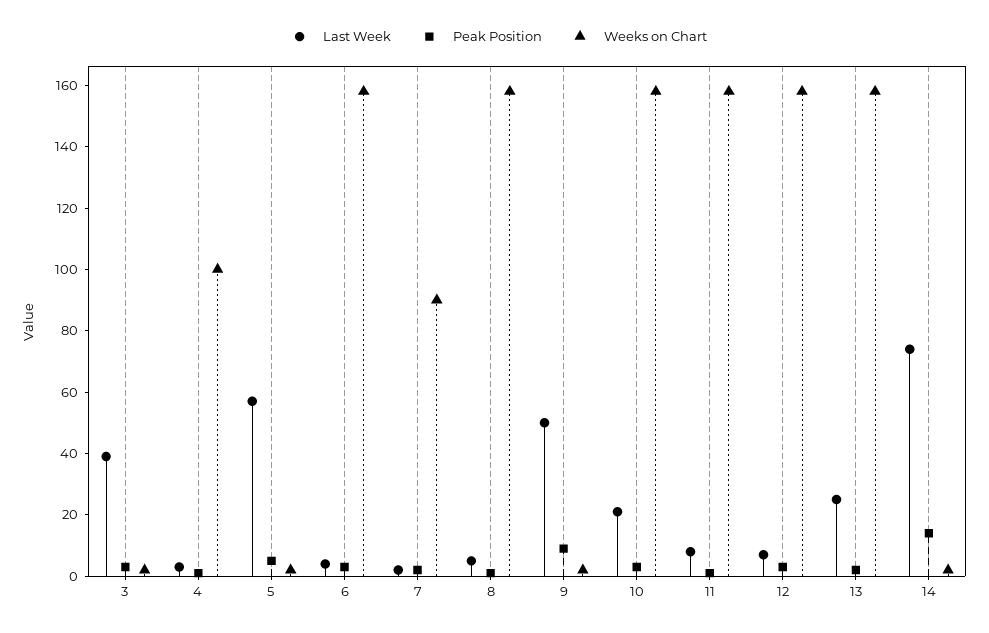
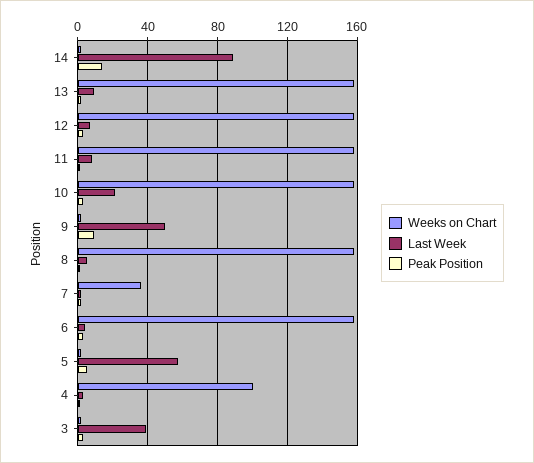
  {
    "Last Week": {
      "3": 40,
      "4": 5,
      "5": 55,
      "6": 5,
      "7": 0,
      "8": 5,
      "9": 50,
      "10": 20,
      "11": 10,
      "12": 5,
-     "13": 25,
+     "13": 10,
-     "14": 75
+     "14": 90
    },
    "Peak Position": {
      "3": 5,
      "4": 0,
      "5": 5,
      "6": 5,
      "7": 0,
      "8": 0,
      "9": 10,
      "10": 5,
      "11": 0,
      "12": 5,
      "13": 0,
      "14": 15
    },
    "Weeks on Chart": {
      "3": 0,
      "4": 100,
      "5": 0,
      "6": 160,
-     "7": 90,
+     "7": 35,
      "8": 160,
      "9": 0,
      "10": 160,
      "11": 160,
      "12": 160,
      "13": 160,
      "14": 0
    }
  }

